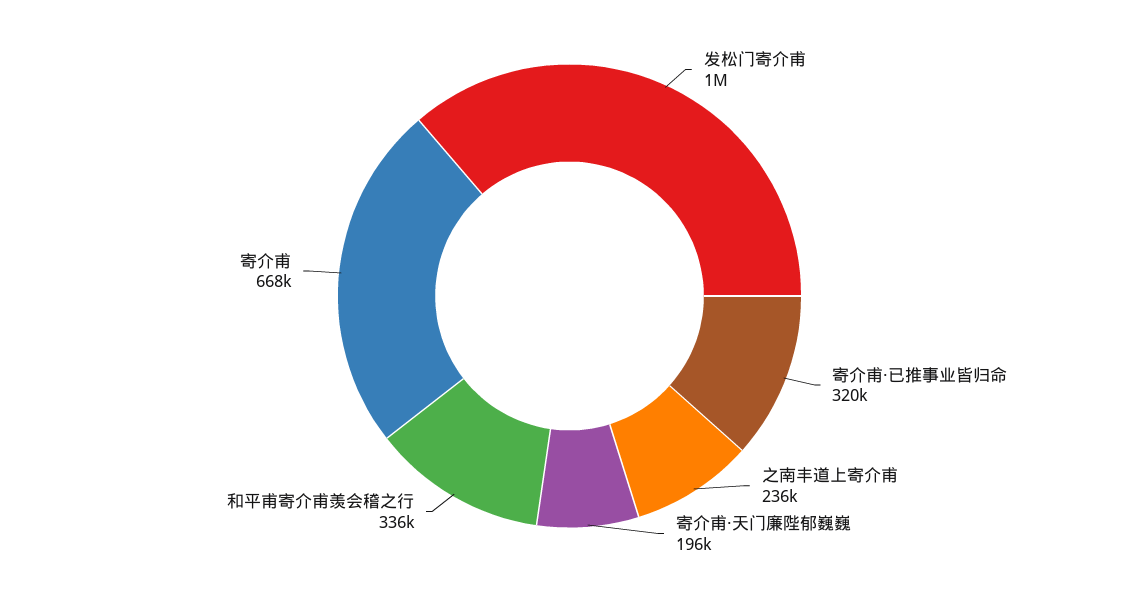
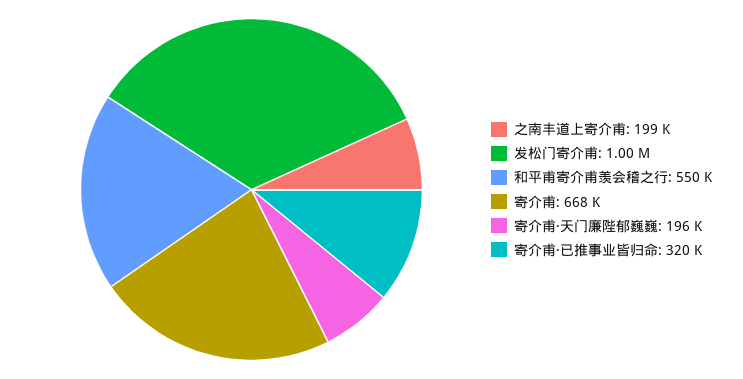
  {
    "发松门寄介甫": 1000000,
    "寄介甫·已推事业皆归命": 320000,
-   "之南丰道上寄介甫": 236000,
+   "之南丰道上寄介甫": 199000,
    "寄介甫·天门廉陛郁巍巍": 196000,
-   "和平甫寄介甫羡会稽之行": 336000,
+   "和平甫寄介甫羡会稽之行": 550000,
    "寄介甫": 668000
  }

